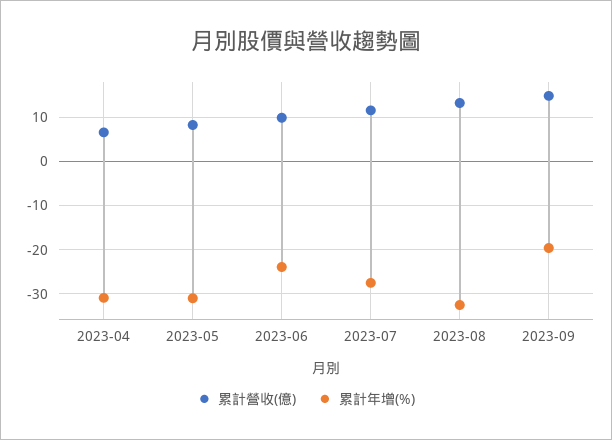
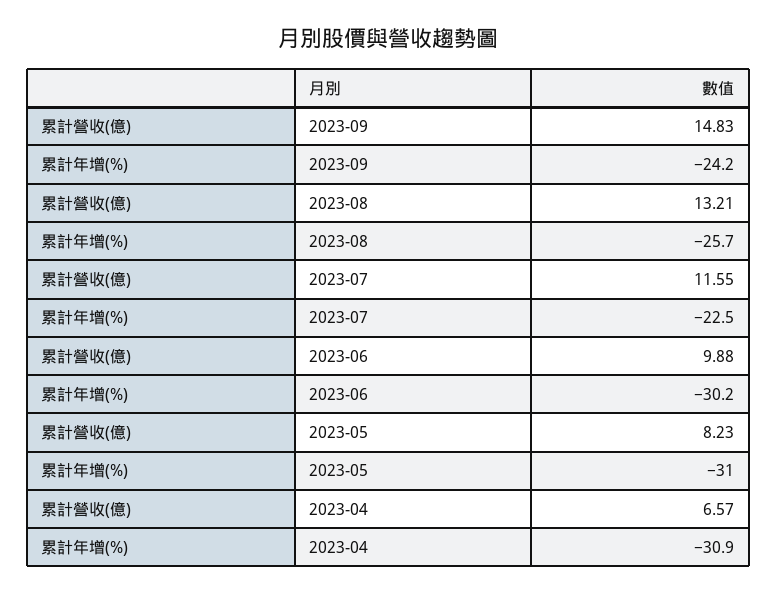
  {
    "累計營收(億)": {
      "2023-04": 6.57,
      "2023-05": 8.23,
      "2023-06": 9.88,
      "2023-07": 11.55,
      "2023-08": 13.21,
      "2023-09": 14.83
    },
    "累計年增(%)": {
      "2023-04": -30.9,
      "2023-05": -31,
-     "2023-06": -24,
+     "2023-06": -30.2,
-     "2023-07": -28,
+     "2023-07": -22.5,
-     "2023-08": -32,
+     "2023-08": -25.7,
-     "2023-09": -20
+     "2023-09": -24.2
    }
  }

